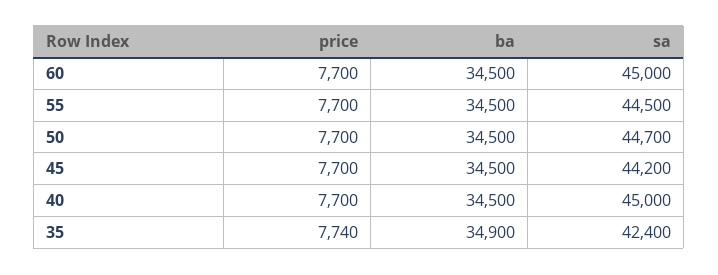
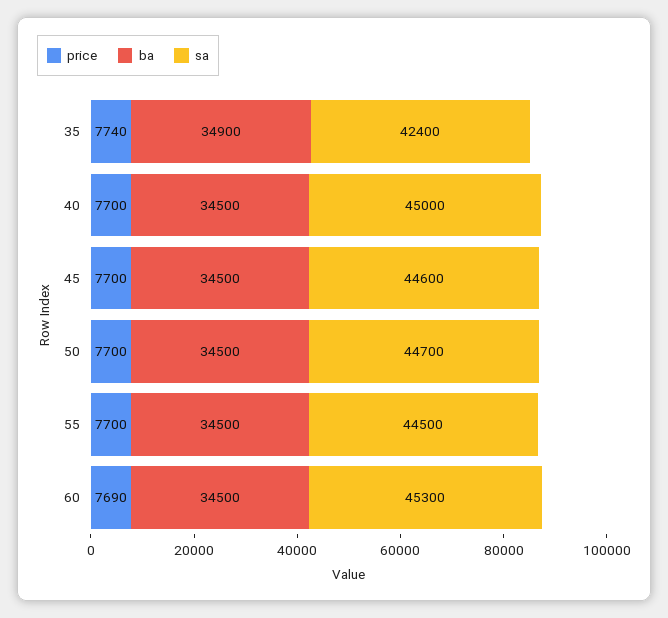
  {
    "price": {
-     "60": 7700,
+     "60": 7690,
      "55": 7700,
      "50": 7700,
      "45": 7700,
      "40": 7700,
      "35": 7740
    },
    "ba": {
      "60": 34500,
      "55": 34500,
      "50": 34500,
      "45": 34500,
      "40": 34500,
      "35": 34900
    },
    "sa": {
-     "60": 45000,
+     "60": 45300,
      "55": 44500,
      "50": 44700,
-     "45": 44200,
+     "45": 44600,
      "40": 45000,
      "35": 42400
    }
  }

